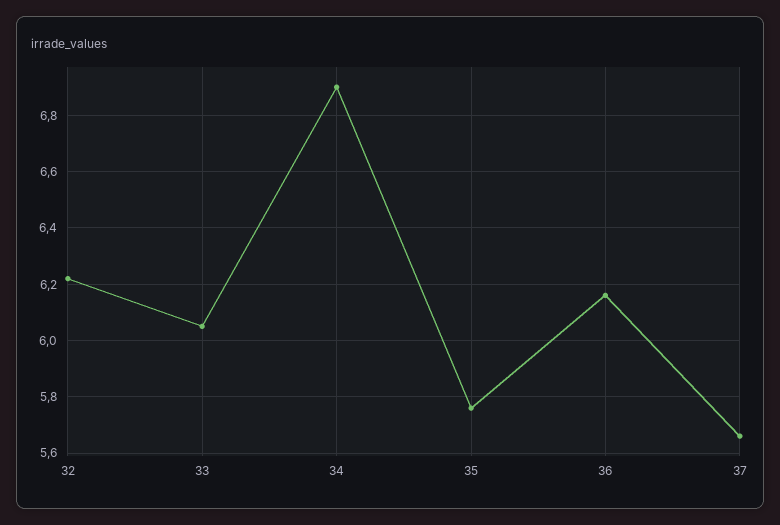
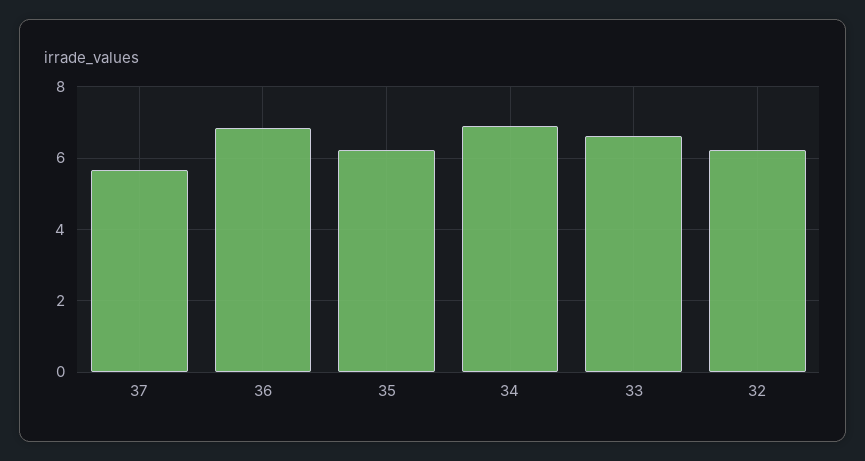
  {
    "32": 6.2,
-   "33": 6.05,
+   "33": 6.6,
    "34": 6.9,
-   "35": 5.75,
+   "35": 6.2,
-   "36": 6.15,
+   "36": 6.8,
    "37": 5.65
  }

